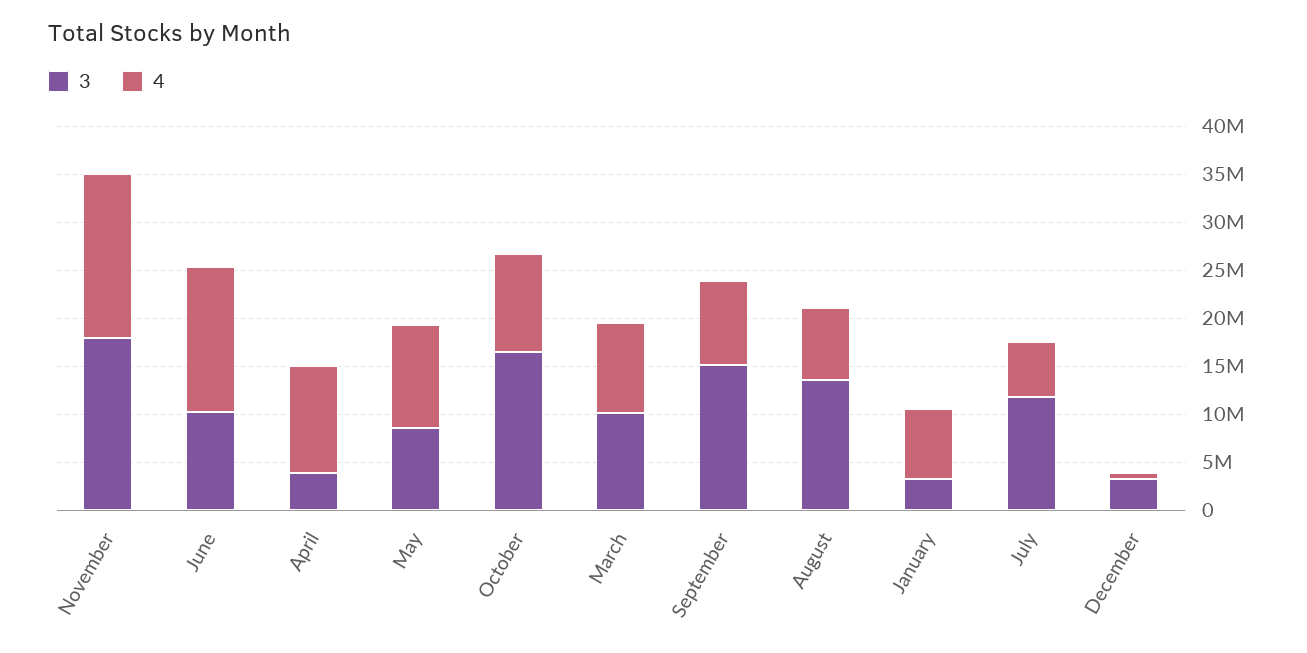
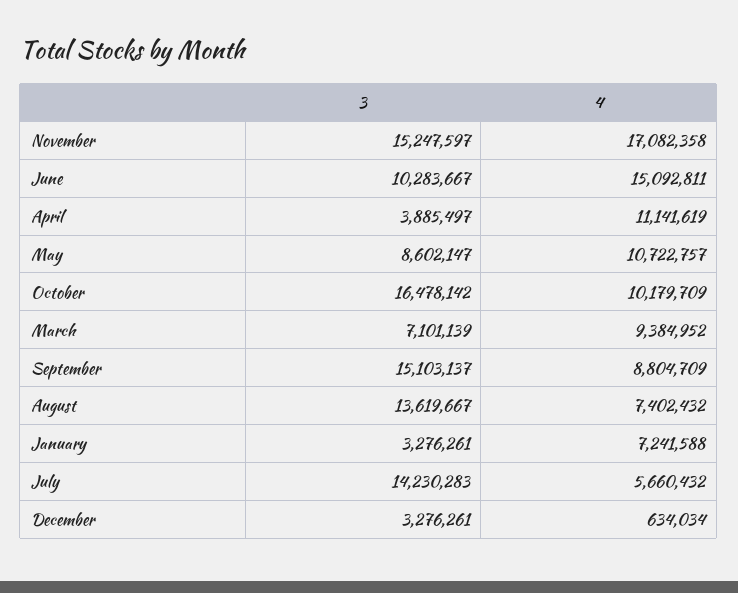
  {
    "3": {
-     "November": 18000000,
+     "November": 15247597,
      "June": 10283667,
      "April": 3885497,
      "May": 8602147,
      "October": 16478142,
-     "March": 10000000,
+     "March": 7101139,
      "September": 15103137,
      "August": 13619667,
      "January": 3276261,
-     "July": 12000000,
+     "July": 14230283,
      "December": 3276261
    },
    "4": {
      "November": 17082358,
      "June": 15092811,
      "April": 11141619,
      "May": 10722757,
      "October": 10179709,
      "March": 9384952,
      "September": 8804709,
      "August": 7402432,
      "January": 7241588,
      "July": 5660432,
      "December": 634034
    }
  }

